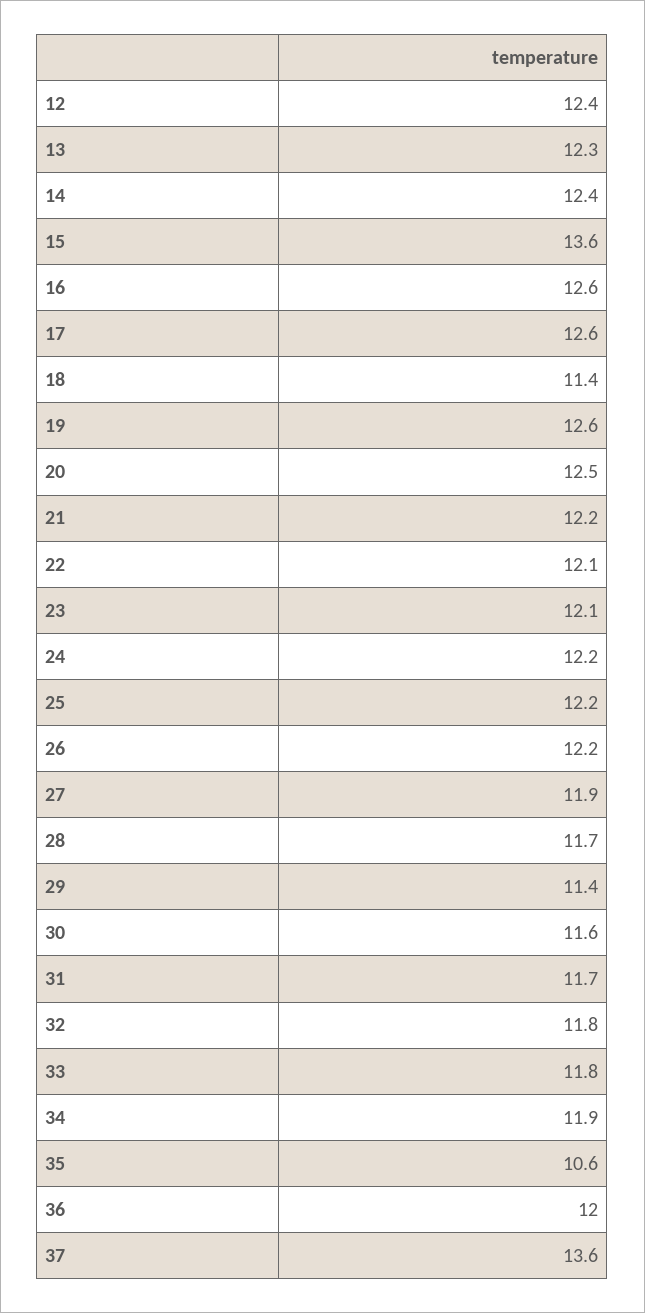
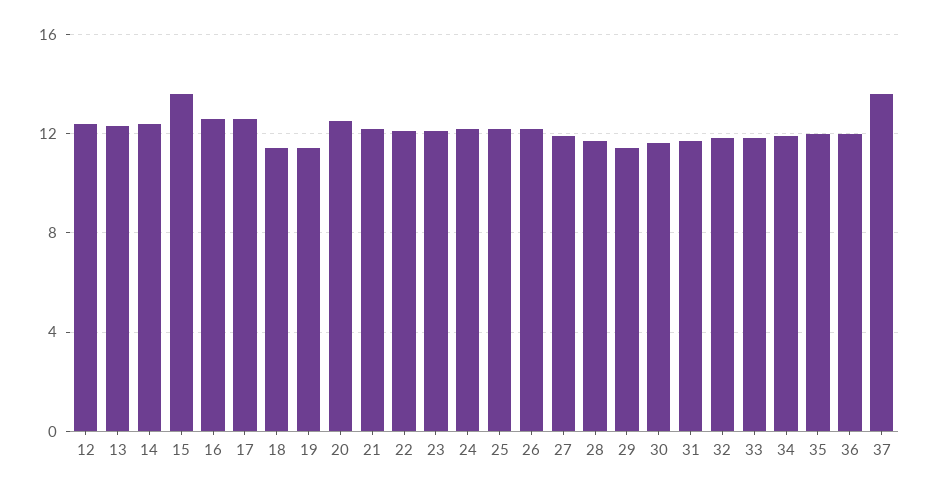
  {
    "12": 12.4,
    "13": 12.3,
    "14": 12.4,
    "15": 13.6,
    "16": 12.6,
    "17": 12.6,
    "18": 11.4,
-   "19": 12.6,
+   "19": 11.5,
    "20": 12.5,
    "21": 12.2,
    "22": 12.1,
    "23": 12.1,
    "24": 12.2,
    "25": 12.2,
    "26": 12.2,
    "27": 11.9,
    "28": 11.7,
    "29": 11.4,
    "30": 11.6,
    "31": 11.7,
    "32": 11.8,
    "33": 11.8,
    "34": 11.9,
-   "35": 10.6,
+   "35": 12,
    "36": 12,
    "37": 13.6
  }

